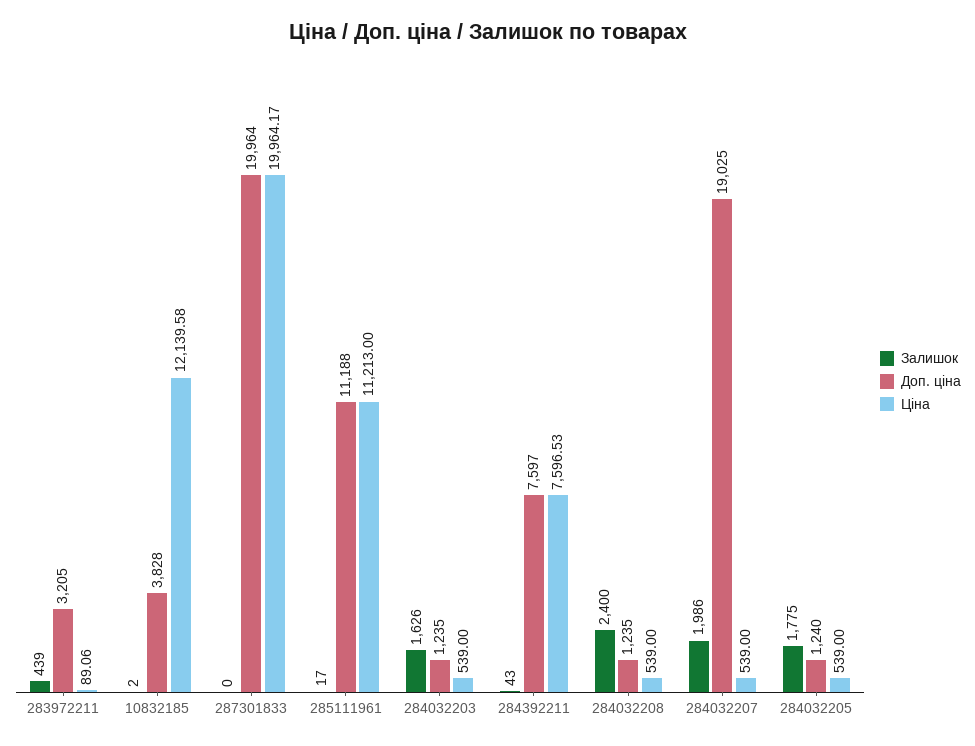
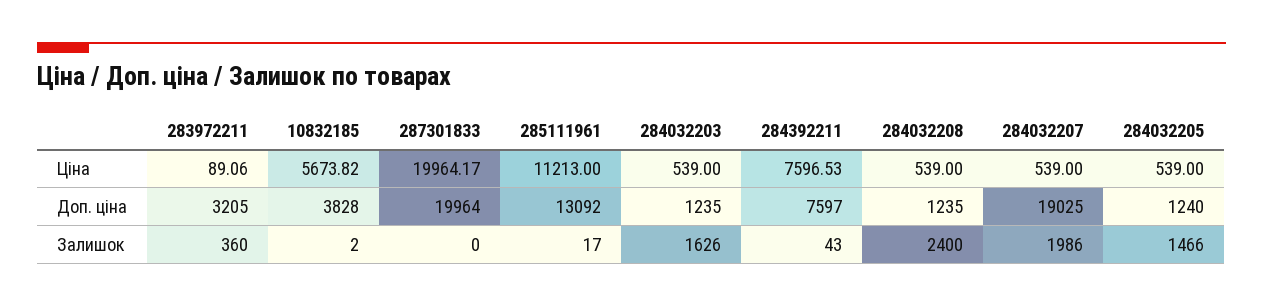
  {
    "Залишок": {
-     "283972211": 439,
+     "283972211": 360,
      "10832185": 2,
      "287301833": 0,
      "285111961": 17,
      "284032203": 1626,
      "284392211": 43,
      "284032208": 2400,
      "284032207": 1986,
-     "284032205": 1775
+     "284032205": 1466
    },
    "Доп. ціна": {
      "283972211": 3205,
      "10832185": 3828,
      "287301833": 19964,
-     "285111961": 11188,
+     "285111961": 13092,
      "284032203": 1235,
      "284392211": 7597,
      "284032208": 1235,
      "284032207": 19025,
      "284032205": 1240
    },
    "Ціна": {
      "283972211": 89.06,
-     "10832185": 12139.58,
+     "10832185": 5673.82,
      "287301833": 19964.17,
      "285111961": 11213,
      "284032203": 539,
      "284392211": 7596.53,
      "284032208": 539,
      "284032207": 539,
      "284032205": 539
    }
  }

